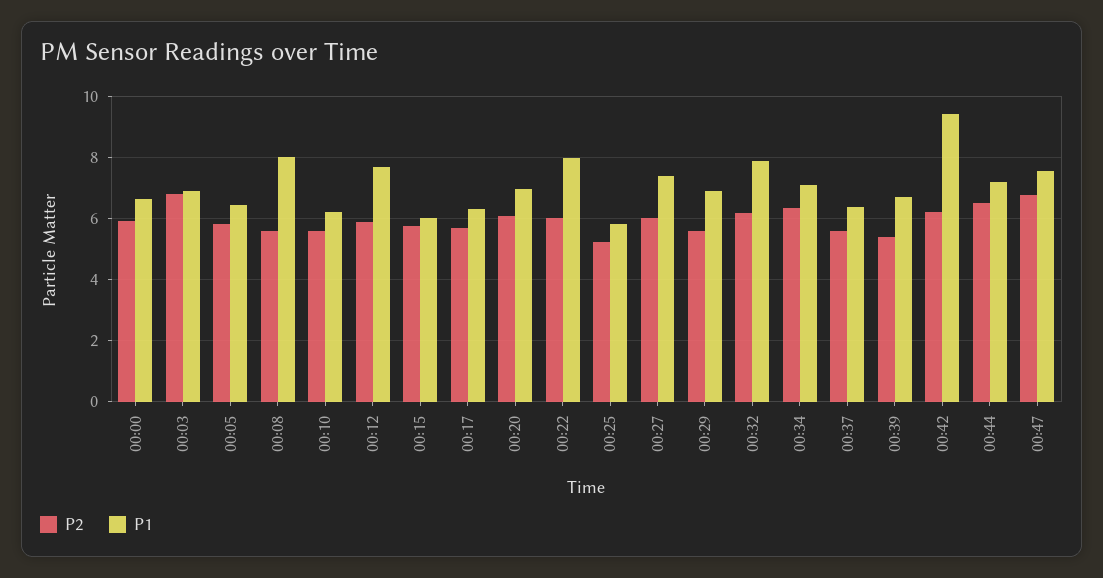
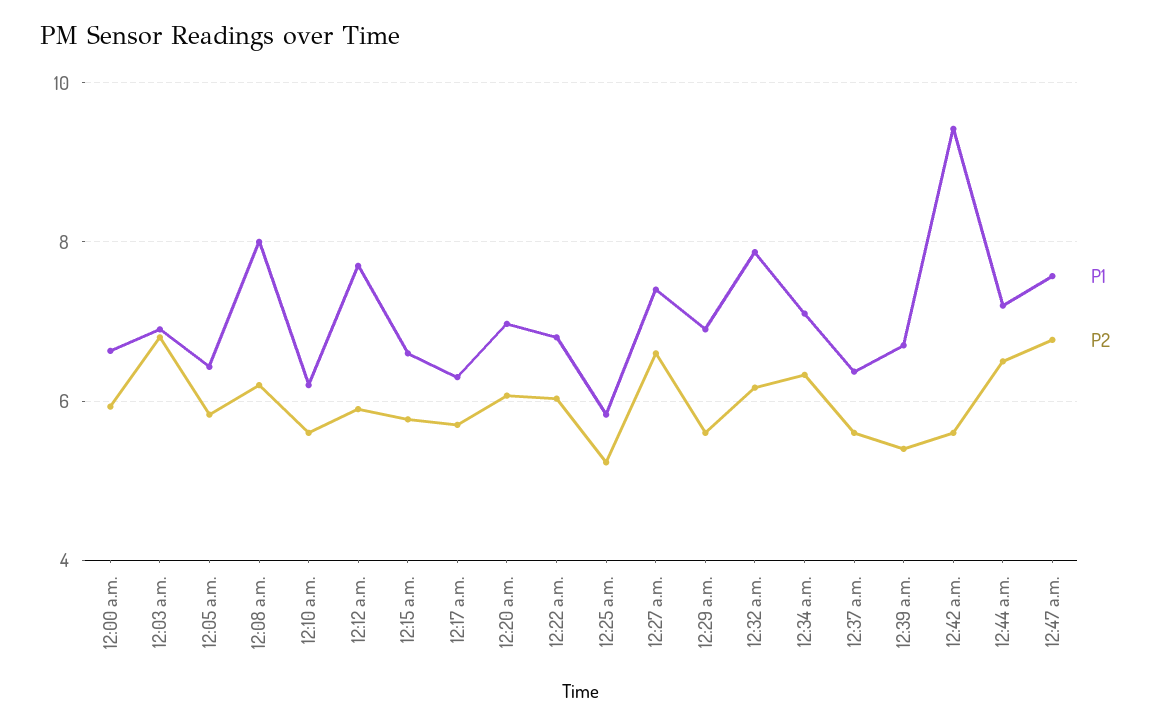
  {
    "P2": {
      "00:00": 6,
      "00:03": 6.8,
      "00:05": 5.8,
-     "00:08": 5.6,
+     "00:08": 6.2,
      "00:10": 5.6,
      "00:12": 6,
      "00:15": 5.8,
      "00:17": 5.8,
      "00:20": 6,
      "00:22": 6,
      "00:25": 5.2,
-     "00:27": 6,
+     "00:27": 6.6,
      "00:29": 5.6,
      "00:32": 6.2,
      "00:34": 6.4,
      "00:37": 5.6,
      "00:39": 5.4,
-     "00:42": 6.2,
+     "00:42": 5.6,
      "00:44": 6.6,
      "00:47": 6.8
    },
    "P1": {
      "00:00": 6.6,
      "00:03": 7,
      "00:05": 6.4,
      "00:08": 8,
      "00:10": 6.2,
      "00:12": 7.8,
-     "00:15": 6,
+     "00:15": 6.6,
      "00:17": 6.4,
      "00:20": 7,
-     "00:22": 8,
+     "00:22": 6.8,
      "00:25": 5.8,
      "00:27": 7.4,
      "00:29": 7,
      "00:32": 7.8,
      "00:34": 7.2,
      "00:37": 6.4,
      "00:39": 6.8,
      "00:42": 9.4,
      "00:44": 7.2,
      "00:47": 7.6
    }
  }

